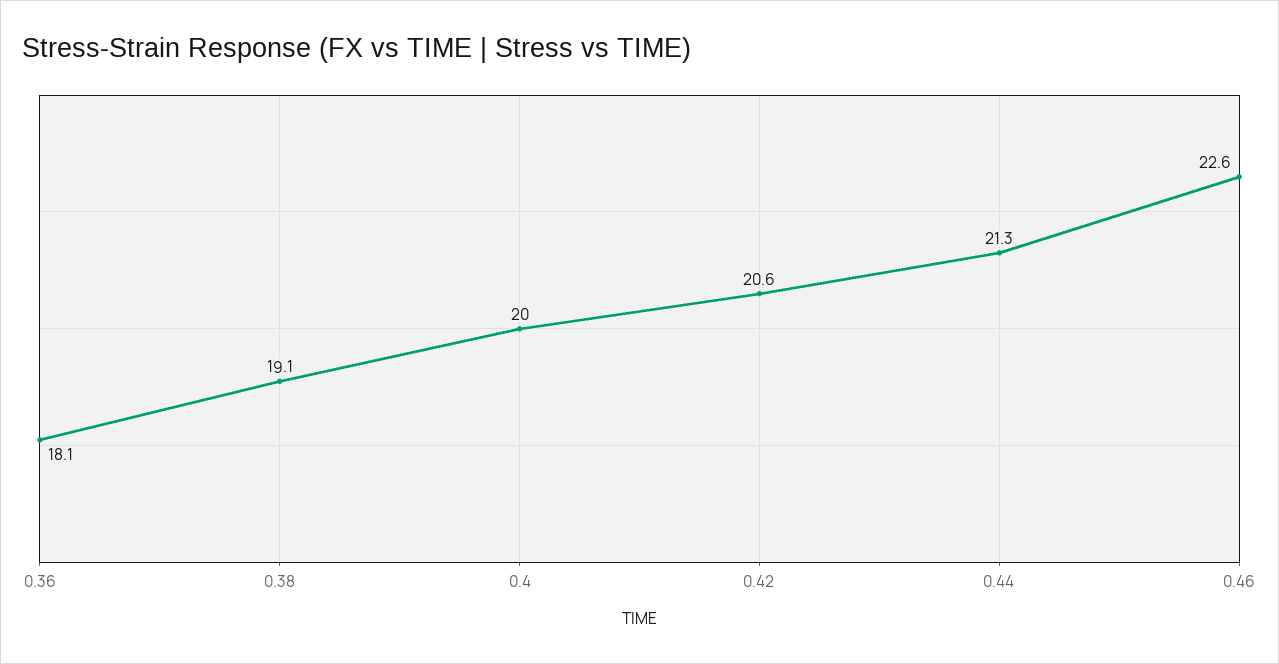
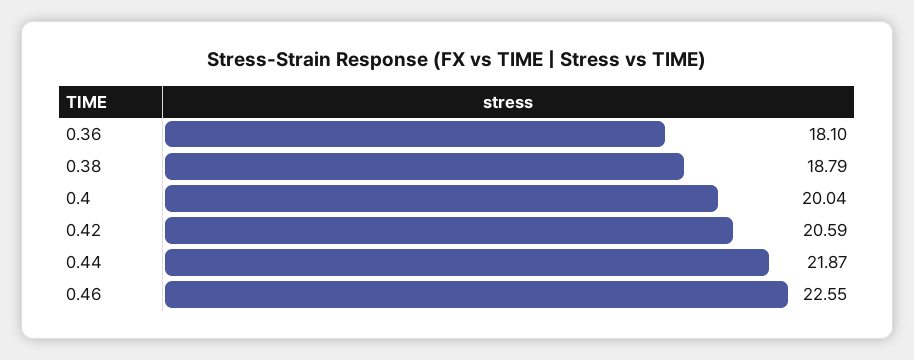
  {
    "0.36": 18.1,
-   "0.38": 19.1,
+   "0.38": 18.79,
    "0.4": 20.04,
    "0.42": 20.59,
-   "0.44": 21.3,
+   "0.44": 21.87,
    "0.46": 22.55
  }

